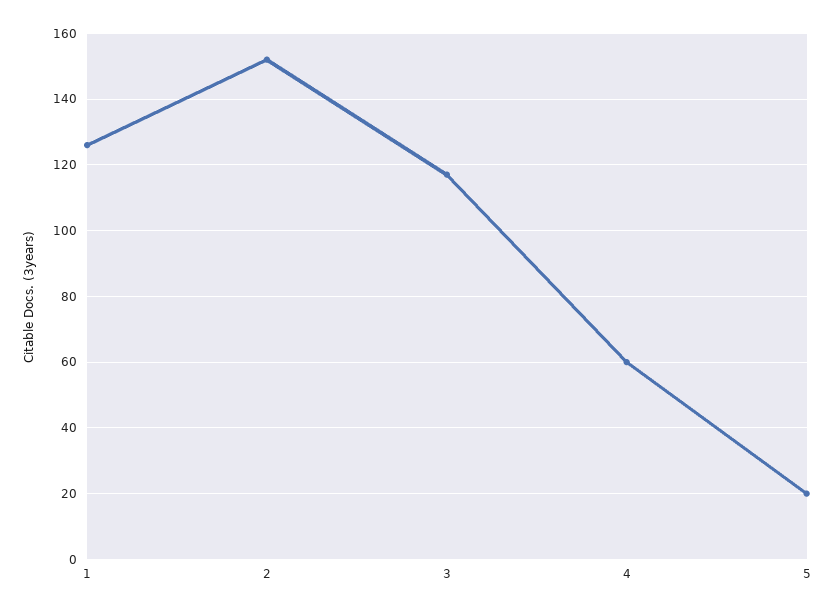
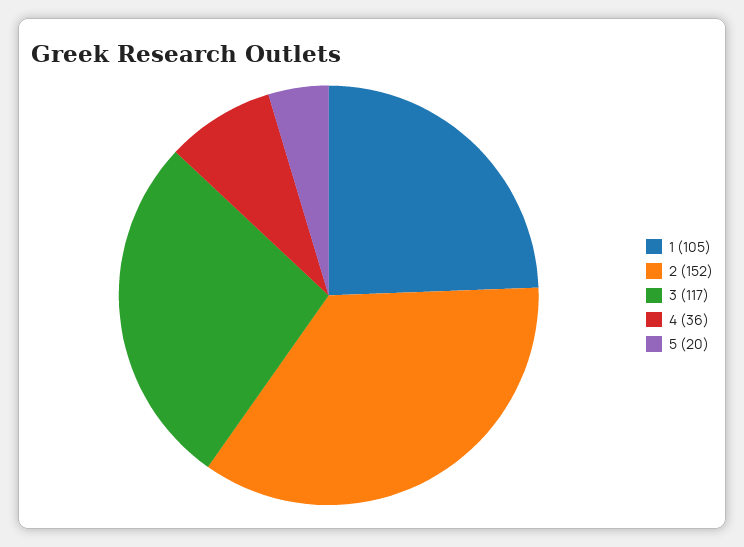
  {
-   "1": 125,
+   "1": 105,
    "2": 152,
    "3": 117,
-   "4": 60,
+   "4": 36,
    "5": 20
  }

